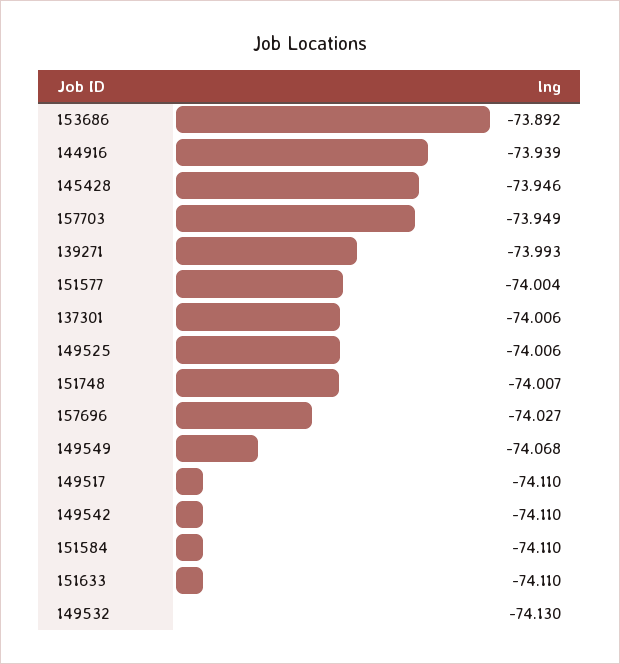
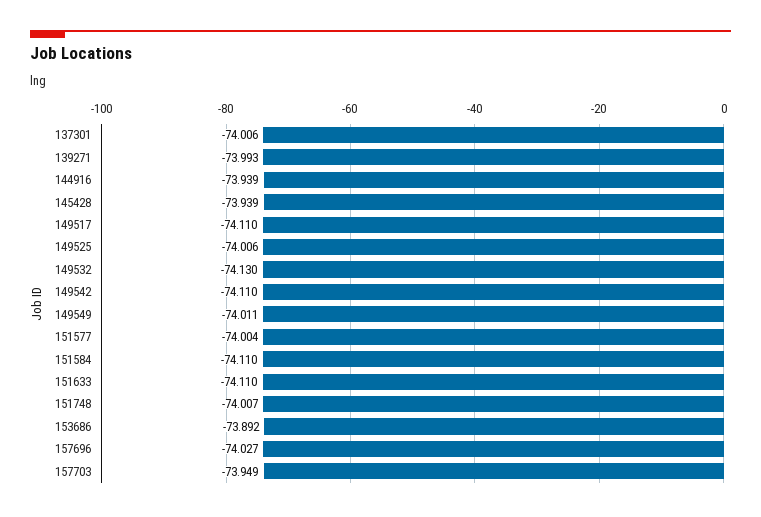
  {
    "153686": -73.892,
    "144916": -73.939,
-   "145428": -73.946,
+   "145428": -73.939,
    "157703": -73.949,
    "139271": -73.993,
    "151577": -74.004,
    "137301": -74.006,
    "149525": -74.006,
    "151748": -74.007,
    "157696": -74.027,
-   "149549": -74.068,
+   "149549": -74.011,
    "149517": -74.11,
    "149542": -74.11,
    "151584": -74.11,
    "151633": -74.11,
    "149532": -74.13
  }

